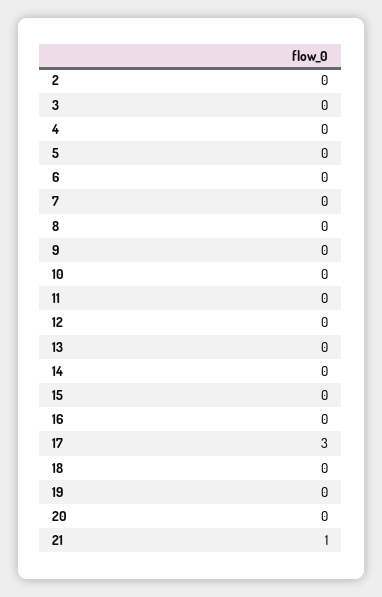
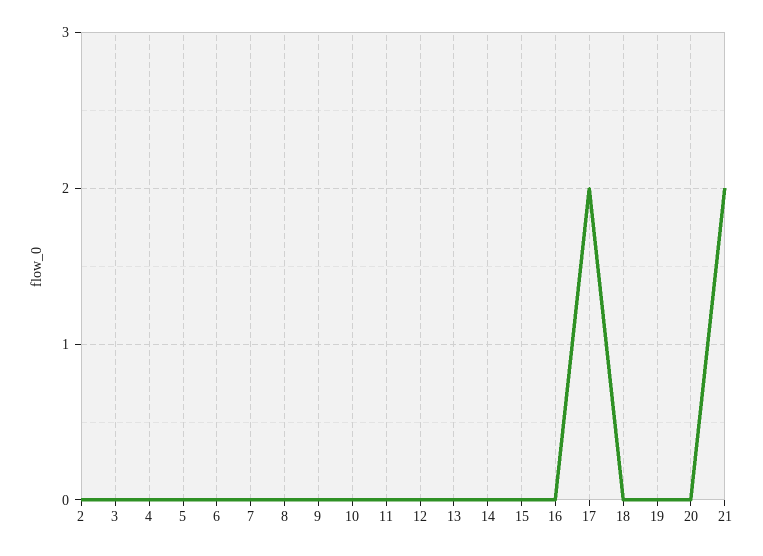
  {
    "2": 0,
    "3": 0,
    "4": 0,
    "5": 0,
    "6": 0,
    "7": 0,
    "8": 0,
    "9": 0,
    "10": 0,
    "11": 0,
    "12": 0,
    "13": 0,
    "14": 0,
    "15": 0,
    "16": 0,
-   "17": 3,
+   "17": 2,
    "18": 0,
    "19": 0,
    "20": 0,
-   "21": 1
+   "21": 2
  }

